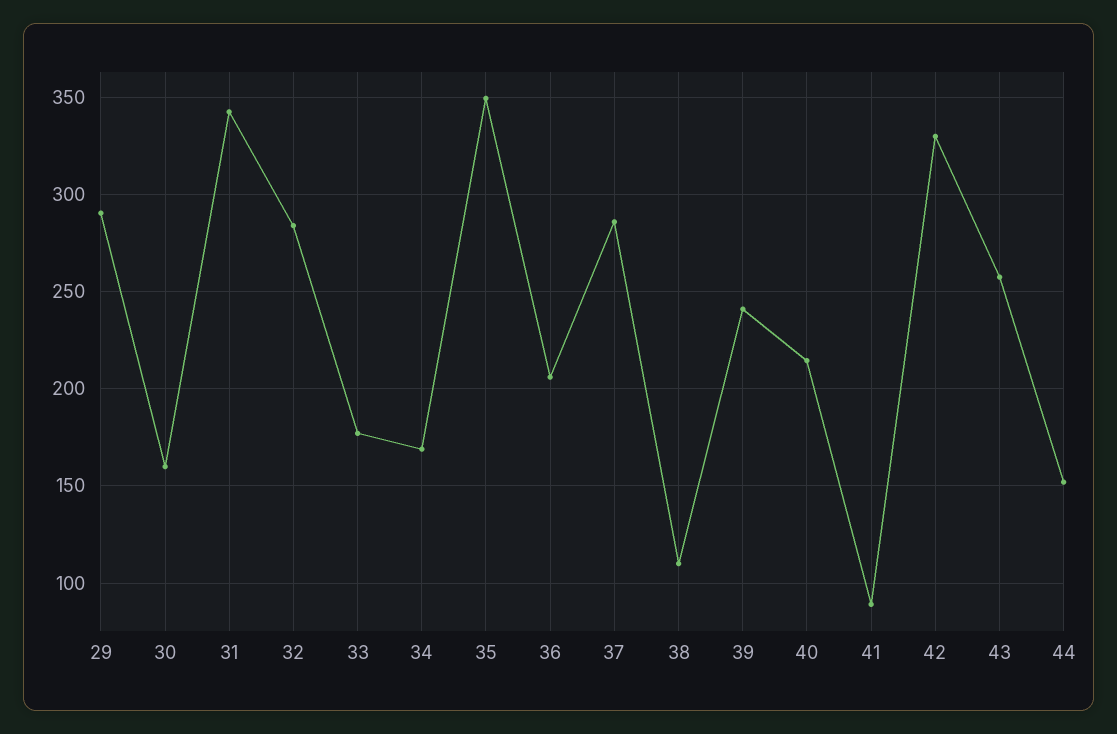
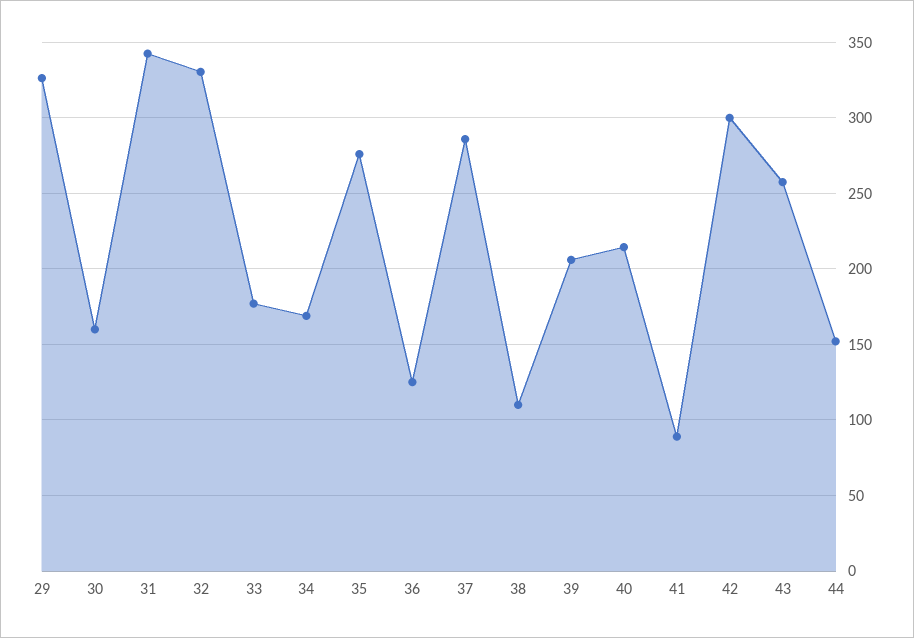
  {
-   "29": 290,
+   "29": 325,
    "30": 160,
    "31": 345,
-   "32": 285,
+   "32": 330,
    "33": 175,
    "34": 170,
-   "35": 350,
+   "35": 275,
-   "36": 205,
+   "36": 125,
    "37": 285,
    "38": 110,
-   "39": 240,
+   "39": 205,
    "40": 215,
    "41": 90,
-   "42": 330,
+   "42": 300,
    "43": 260,
    "44": 150
  }

